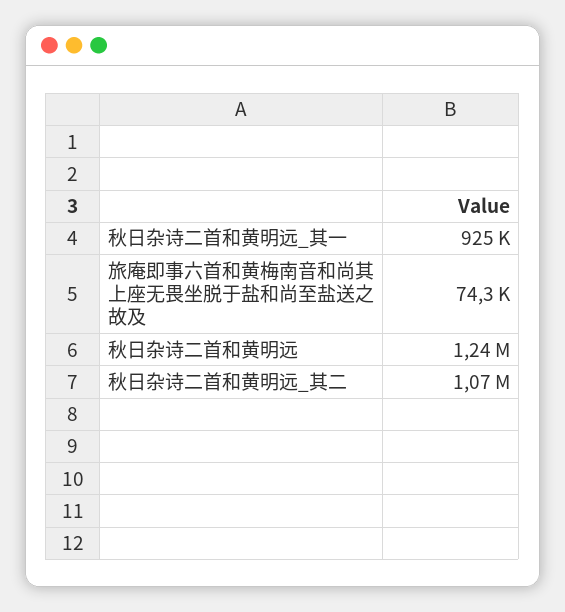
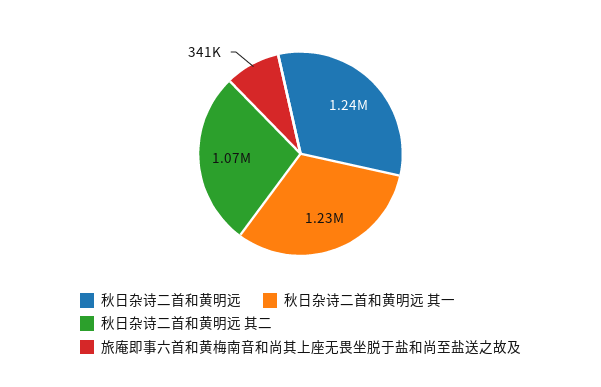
  {
-   "秋日杂诗二首和黄明远_其一": 925000,
+   "秋日杂诗二首和黄明远_其一": 1230000,
-   "旅庵即事六首和黄梅南音和尚其上座无畏坐脱于盐和尚至盐送之故及": 74300,
+   "旅庵即事六首和黄梅南音和尚其上座无畏坐脱于盐和尚至盐送之故及": 341000,
    "秋日杂诗二首和黄明远": 1240000,
    "秋日杂诗二首和黄明远_其二": 1070000
  }

